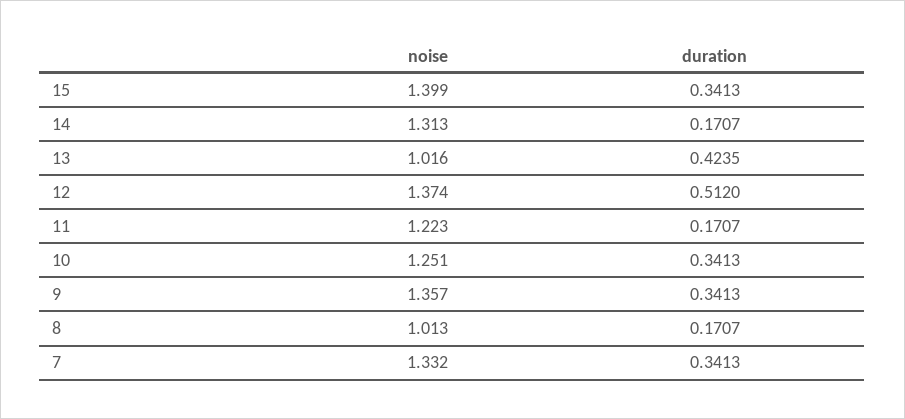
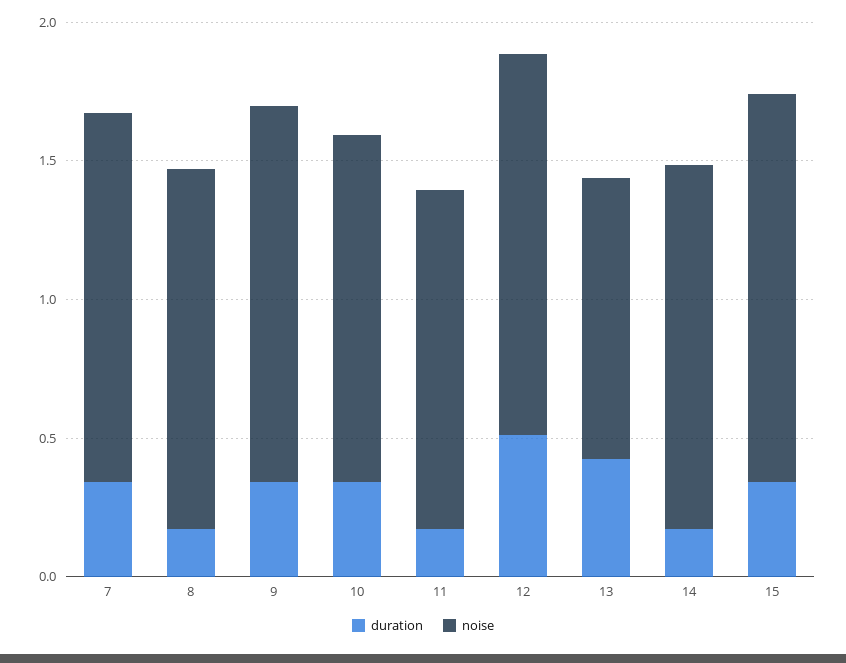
  {
    "noise": {
      "15": 1.399,
      "14": 1.313,
      "13": 1.016,
      "12": 1.374,
      "11": 1.223,
      "10": 1.251,
      "9": 1.357,
-     "8": 1.013,
+     "8": 1.3,
      "7": 1.332
    },
    "duration": {
      "15": 0.3413,
      "14": 0.1707,
      "13": 0.4235,
      "12": 0.512,
      "11": 0.1707,
      "10": 0.3413,
      "9": 0.3413,
      "8": 0.1707,
      "7": 0.3413
    }
  }

